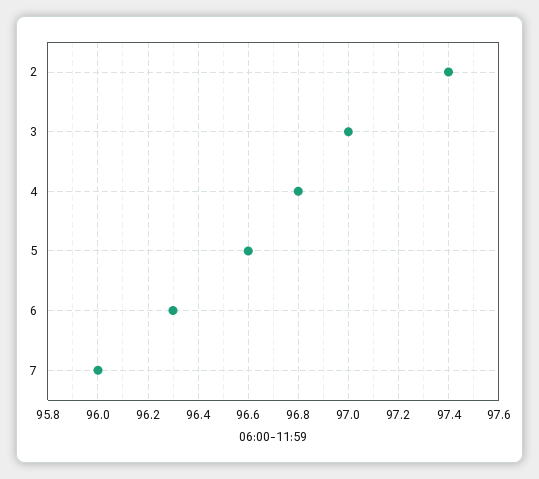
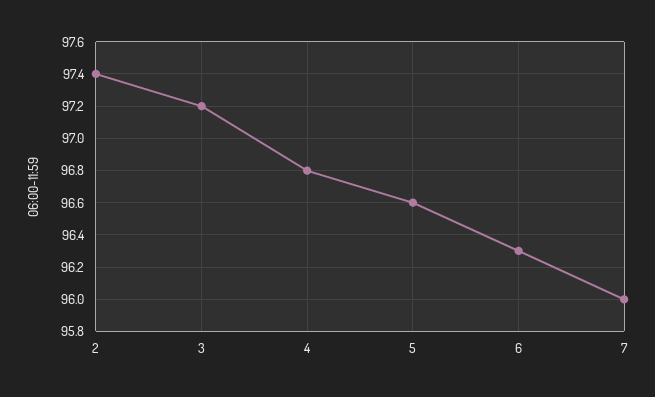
  {
    "2": 97.4,
-   "3": 97,
+   "3": 97.2,
    "4": 96.8,
    "5": 96.6,
    "6": 96.3,
    "7": 96
  }

